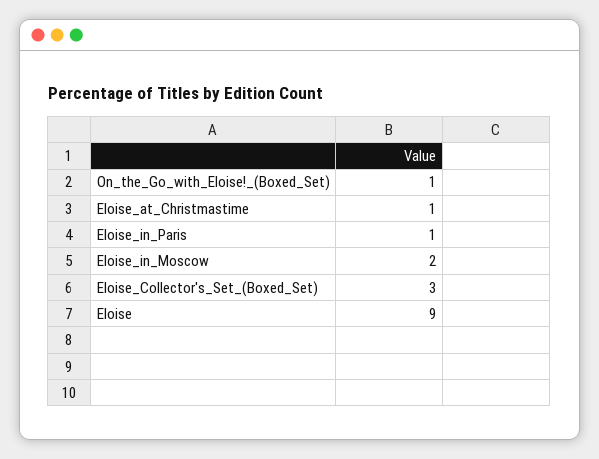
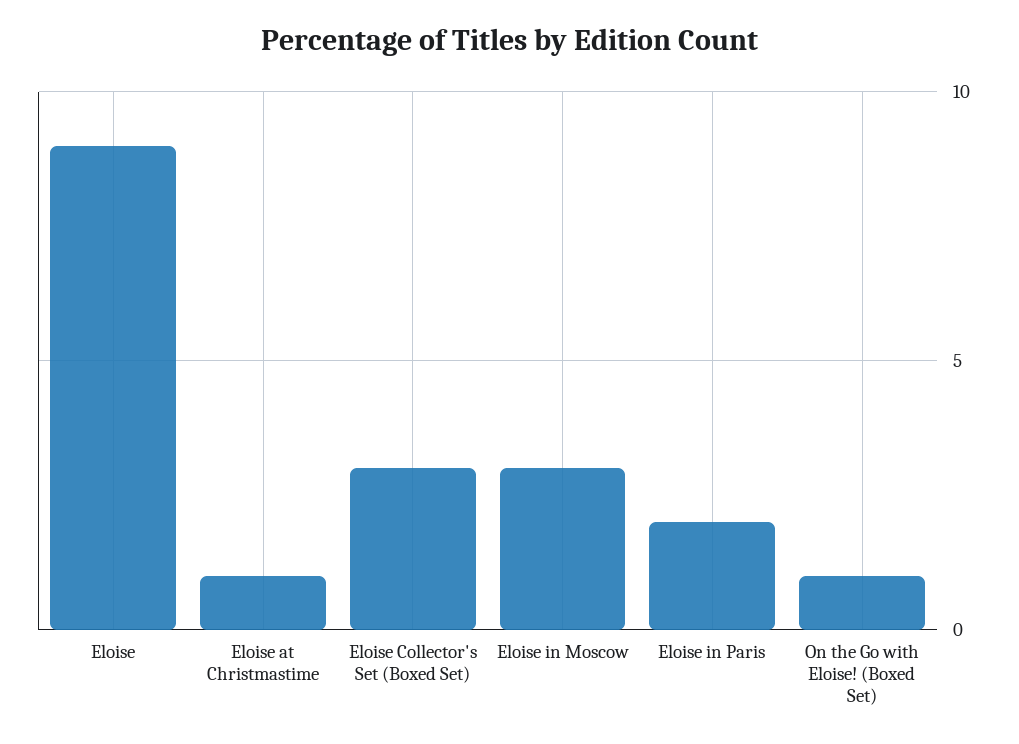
  {
    "On_the_Go_with_Eloise!_(Boxed_Set)": 1,
    "Eloise_at_Christmastime": 1,
-   "Eloise_in_Paris": 1,
+   "Eloise_in_Paris": 2,
-   "Eloise_in_Moscow": 2,
+   "Eloise_in_Moscow": 3,
    "Eloise_Collector's_Set_(Boxed_Set)": 3,
    "Eloise": 9
  }

